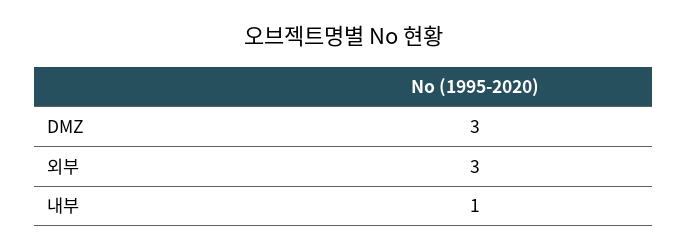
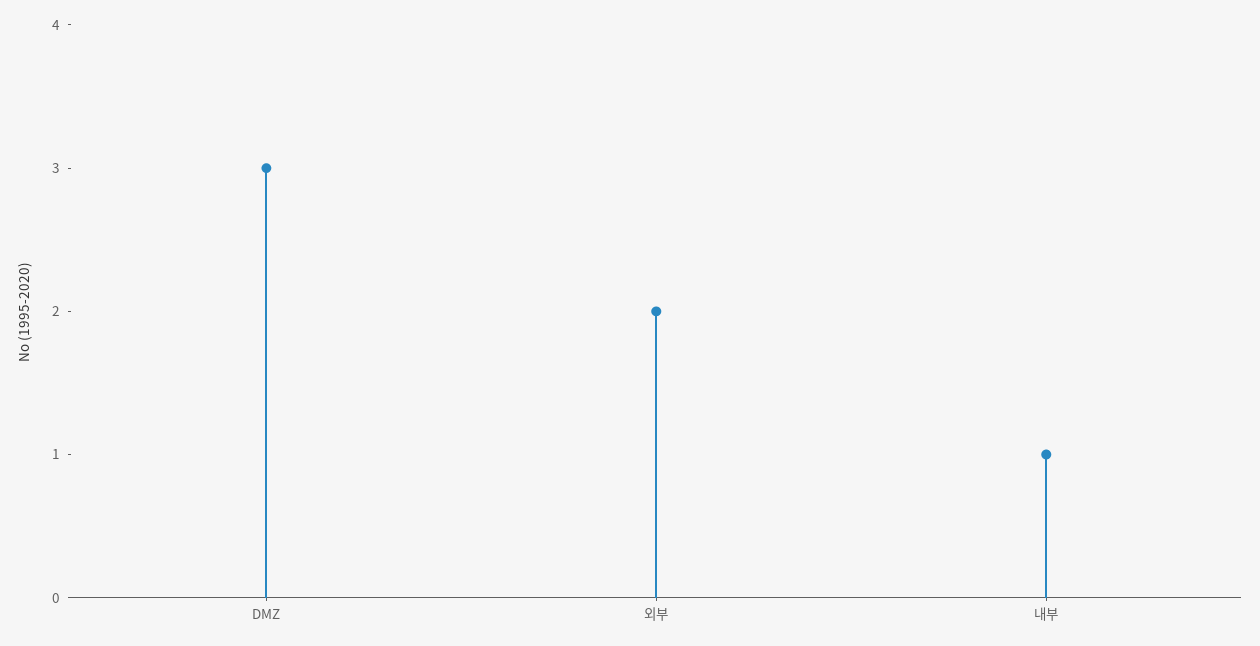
  {
    "DMZ": 3,
-   "외부": 3,
+   "외부": 2,
    "내부": 1
  }

